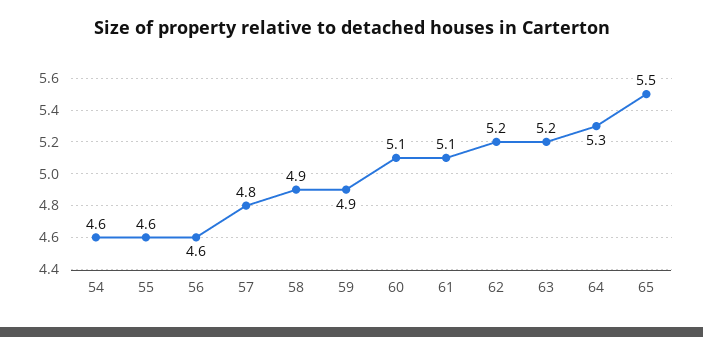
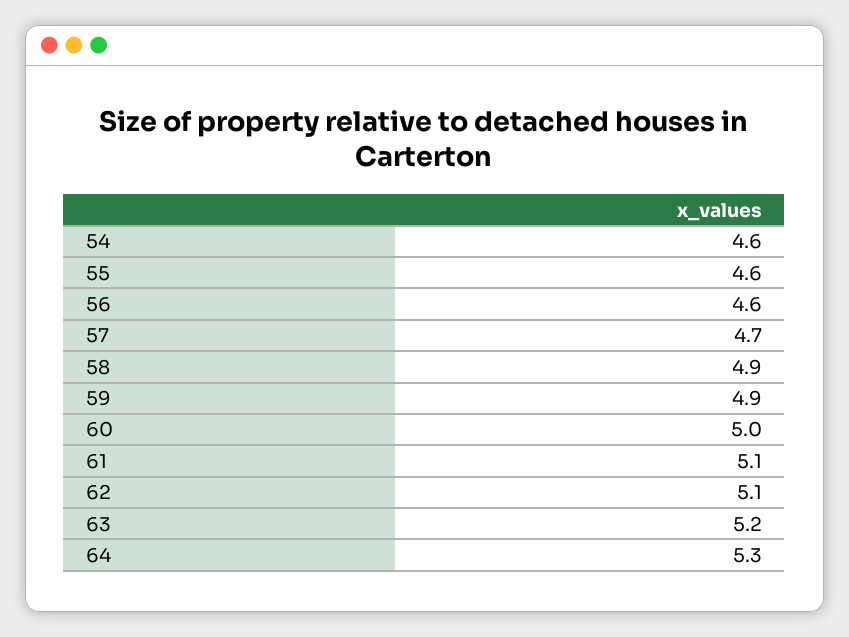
  {
    "54": 4.6,
    "55": 4.6,
    "56": 4.6,
-   "57": 4.8,
+   "57": 4.7,
    "58": 4.9,
    "59": 4.9,
-   "60": 5.1,
+   "60": 5,
    "61": 5.1,
-   "62": 5.2,
+   "62": 5.1,
    "63": 5.2,
-   "64": 5.3,
+   "64": 5.3
-   "65": 5.5
  }

